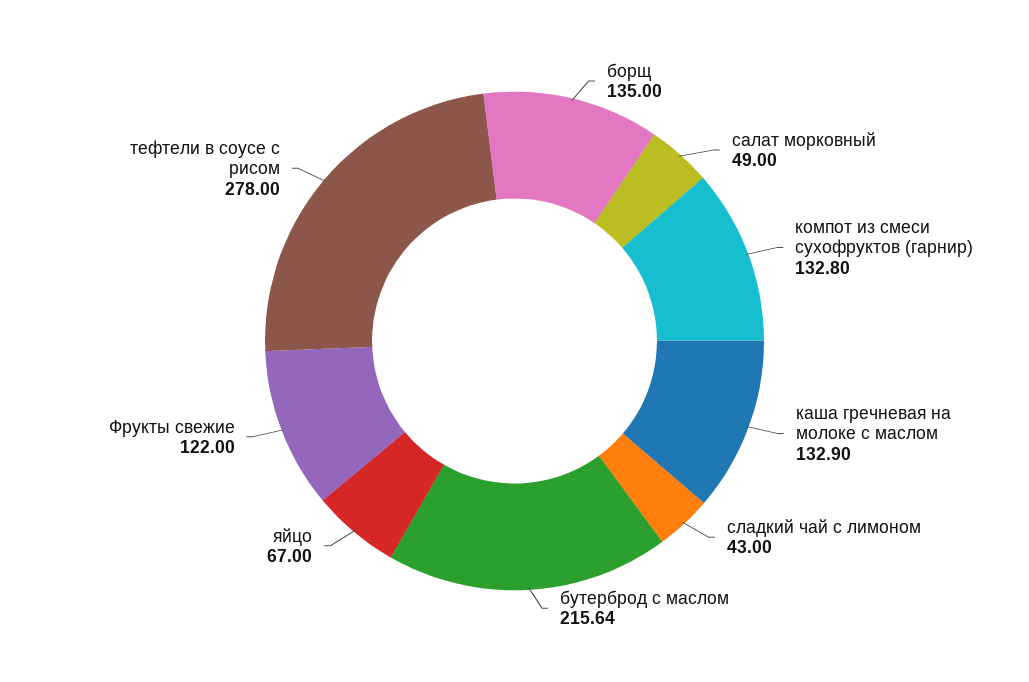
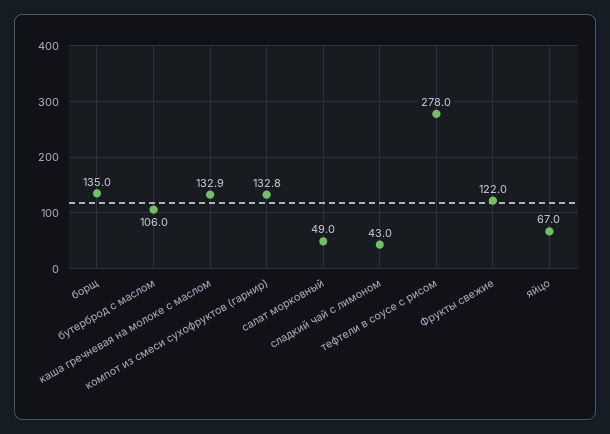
  {
    "борщ": 135,
    "салат морковный": 49,
    "компот из смеси сухофруктов (гарнир)": 132.8,
    "каша гречневая на молоке с маслом": 132.9,
    "сладкий чай с лимоном": 43,
-   "бутерброд с маслом": 215.64,
+   "бутерброд с маслом": 106,
    "яйцо": 67,
    "Фрукты свежие": 122,
    "тефтели в соусе с рисом": 278
  }

